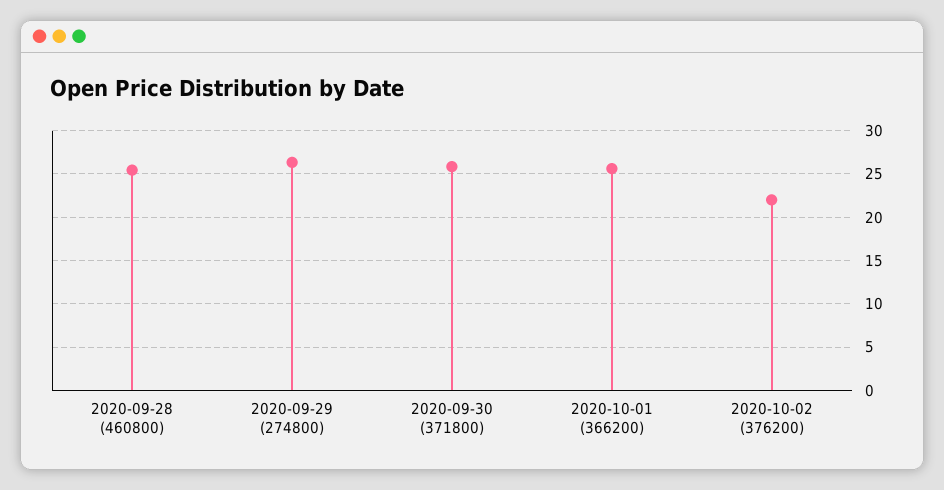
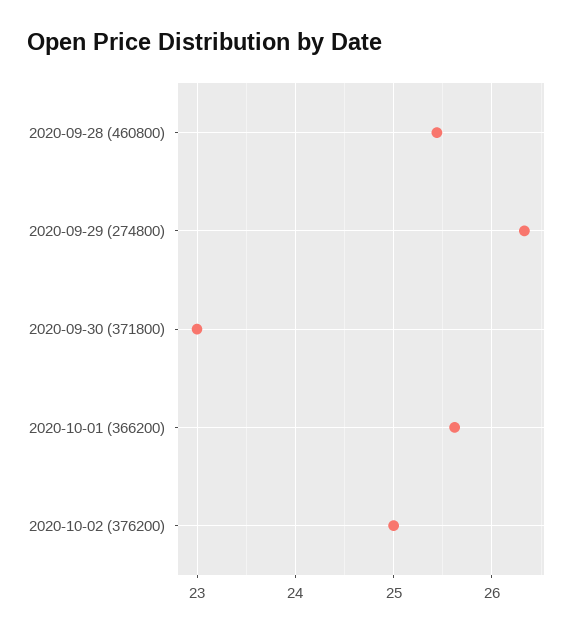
  {
    "2020-09-28 (460800)": 25.4,
    "2020-09-29 (274800)": 26.3,
-   "2020-09-30 (371800)": 26,
+   "2020-09-30 (371800)": 23,
    "2020-10-01 (366200)": 25.6,
-   "2020-10-02 (376200)": 22
+   "2020-10-02 (376200)": 25
  }

